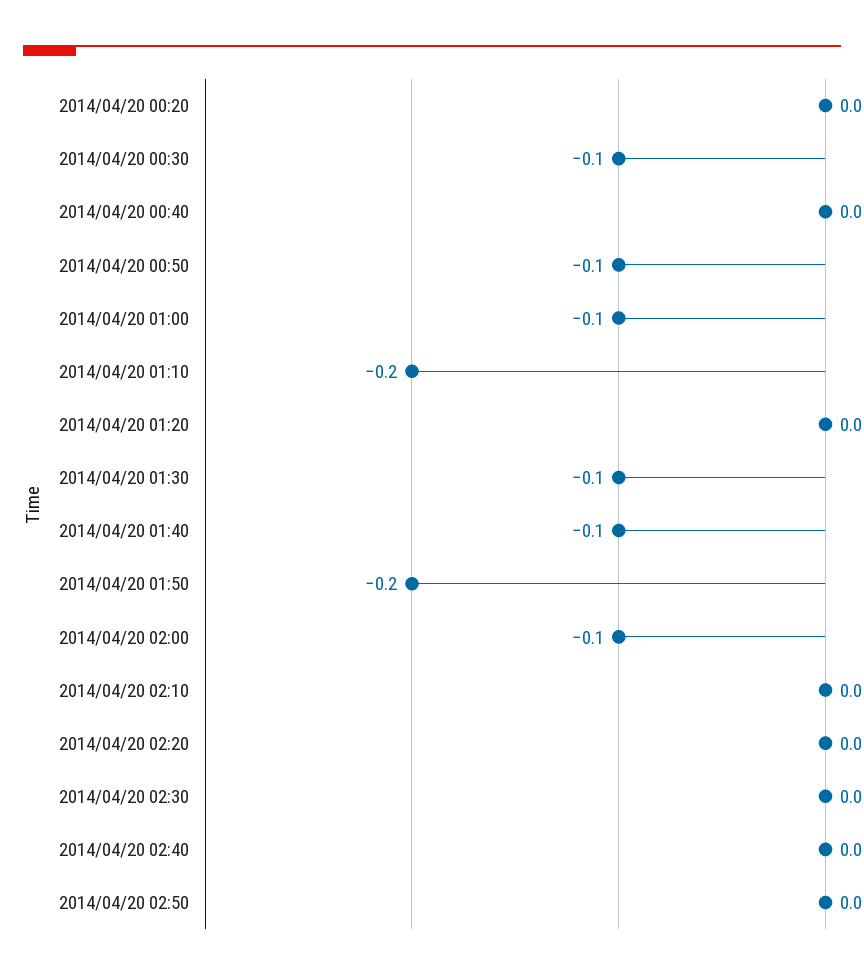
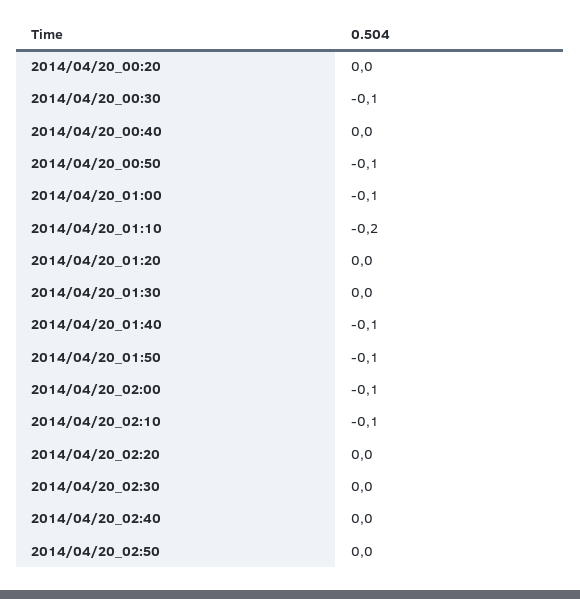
  {
    "2014/04/20 00:20": 0,
    "2014/04/20 00:30": -0.1,
    "2014/04/20 00:40": 0,
    "2014/04/20 00:50": -0.1,
    "2014/04/20 01:00": -0.1,
    "2014/04/20 01:10": -0.2,
    "2014/04/20 01:20": 0,
-   "2014/04/20 01:30": -0.1,
+   "2014/04/20 01:30": 0,
    "2014/04/20 01:40": -0.1,
-   "2014/04/20 01:50": -0.2,
+   "2014/04/20 01:50": -0.1,
    "2014/04/20 02:00": -0.1,
-   "2014/04/20 02:10": 0,
+   "2014/04/20 02:10": -0.1,
    "2014/04/20 02:20": 0,
    "2014/04/20 02:30": 0,
    "2014/04/20 02:40": 0,
    "2014/04/20 02:50": 0
  }

